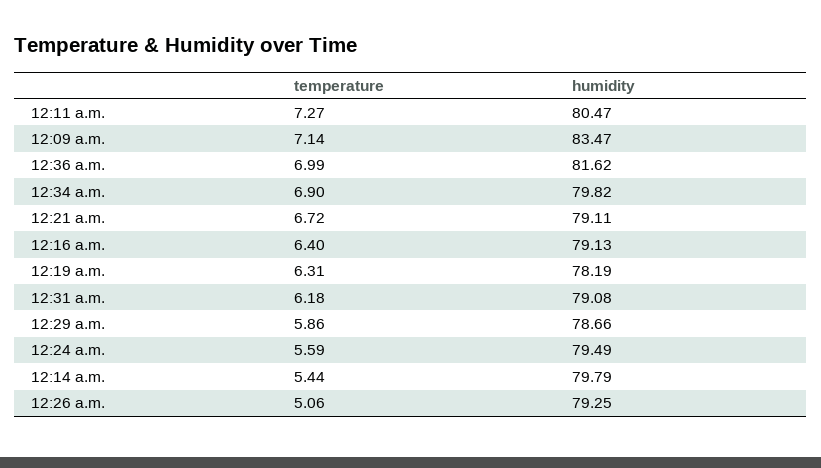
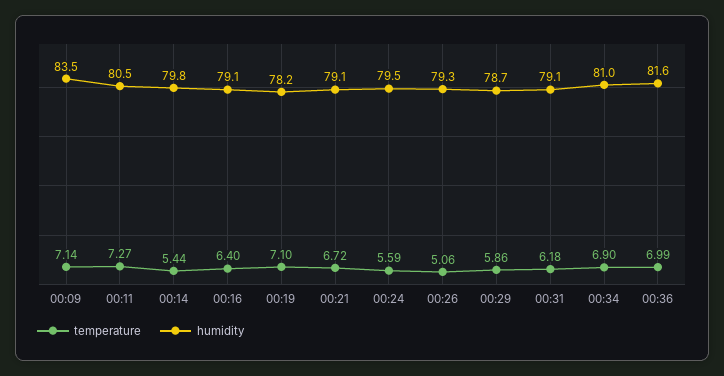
  {
    "temperature": {
      "12:11 a.m.": 7.27,
      "12:09 a.m.": 7.14,
      "12:36 a.m.": 6.99,
      "12:34 a.m.": 6.9,
      "12:21 a.m.": 6.72,
      "12:16 a.m.": 6.4,
-     "12:19 a.m.": 6.31,
+     "12:19 a.m.": 7.1,
      "12:31 a.m.": 6.18,
      "12:29 a.m.": 5.86,
      "12:24 a.m.": 5.59,
      "12:14 a.m.": 5.44,
      "12:26 a.m.": 5.06
    },
    "humidity": {
      "12:11 a.m.": 80.47,
      "12:09 a.m.": 83.47,
      "12:36 a.m.": 81.62,
-     "12:34 a.m.": 79.82,
+     "12:34 a.m.": 81,
      "12:21 a.m.": 79.11,
      "12:16 a.m.": 79.13,
      "12:19 a.m.": 78.19,
      "12:31 a.m.": 79.08,
      "12:29 a.m.": 78.66,
      "12:24 a.m.": 79.49,
      "12:14 a.m.": 79.79,
      "12:26 a.m.": 79.25
    }
  }

